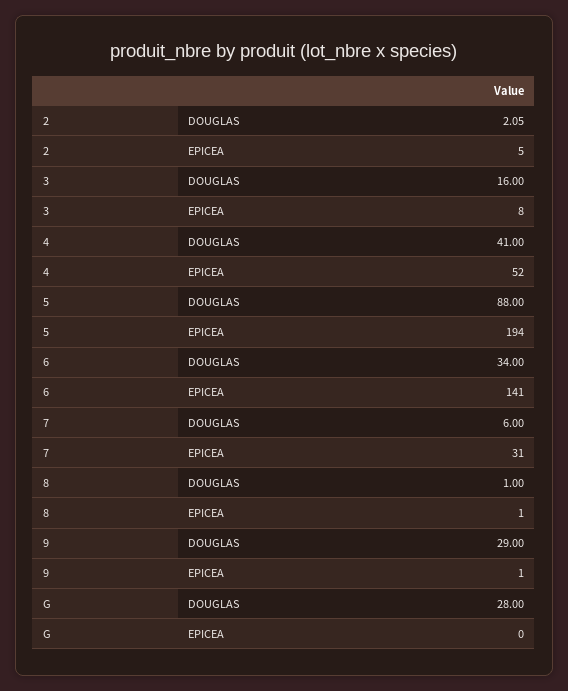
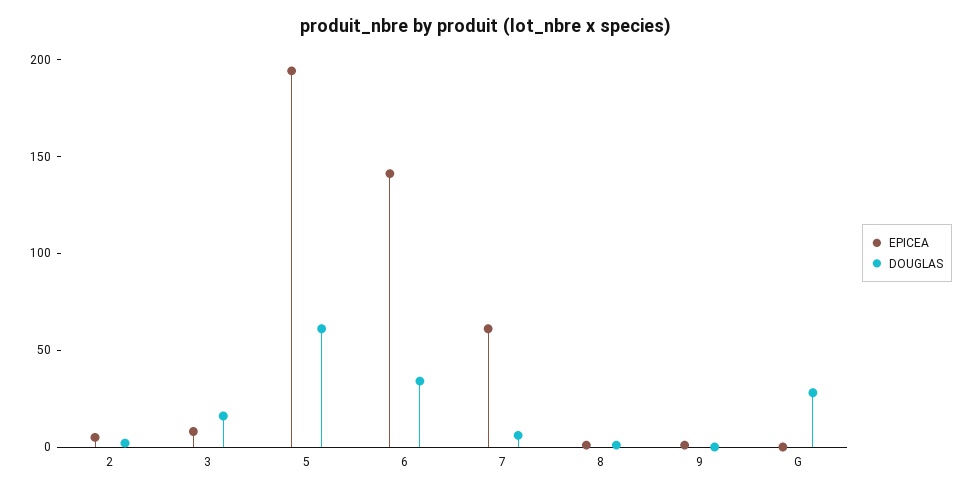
  {
    "DOUGLAS": {
      "2": 2.05,
      "3": 16,
-     "4": 41,
-     "5": 88,
+     "5": 60,
      "6": 34,
      "7": 6,
      "8": 1,
-     "9": 29,
+     "9": 0,
      "G": 28
    },
    "EPICEA": {
      "2": 5,
      "3": 8,
-     "4": 52,
      "5": 194,
      "6": 141,
-     "7": 31,
+     "7": 60,
      "8": 1,
      "9": 1,
      "G": 0
    }
  }

